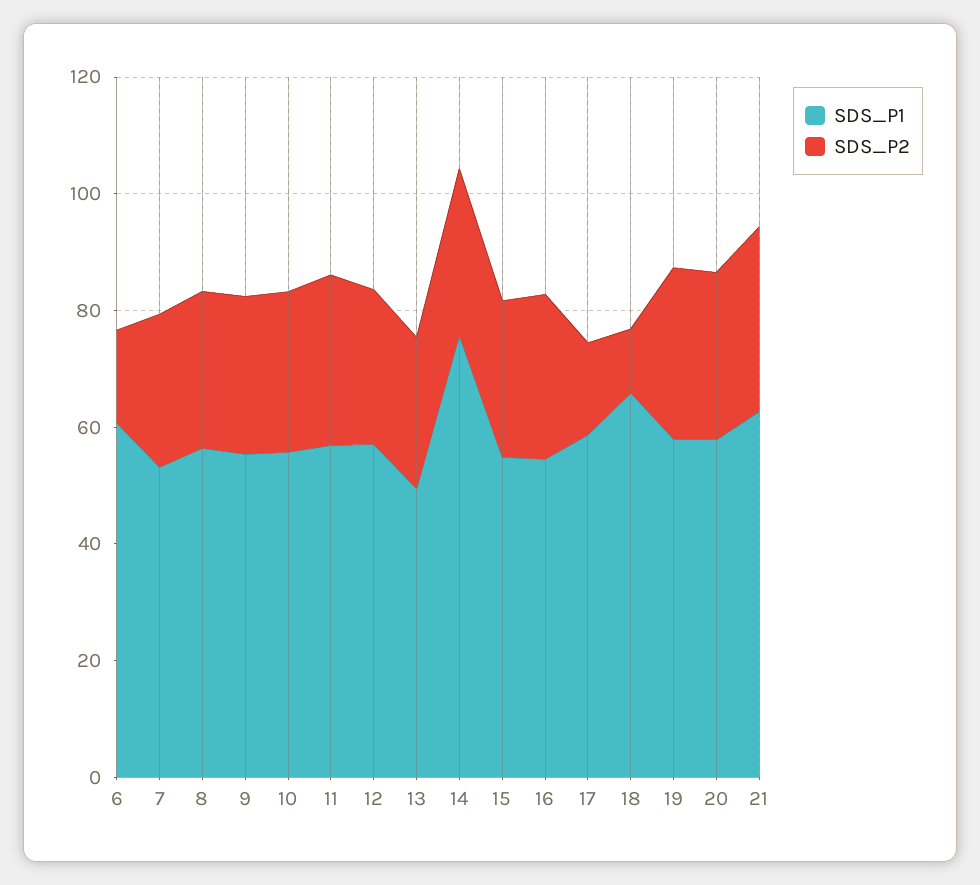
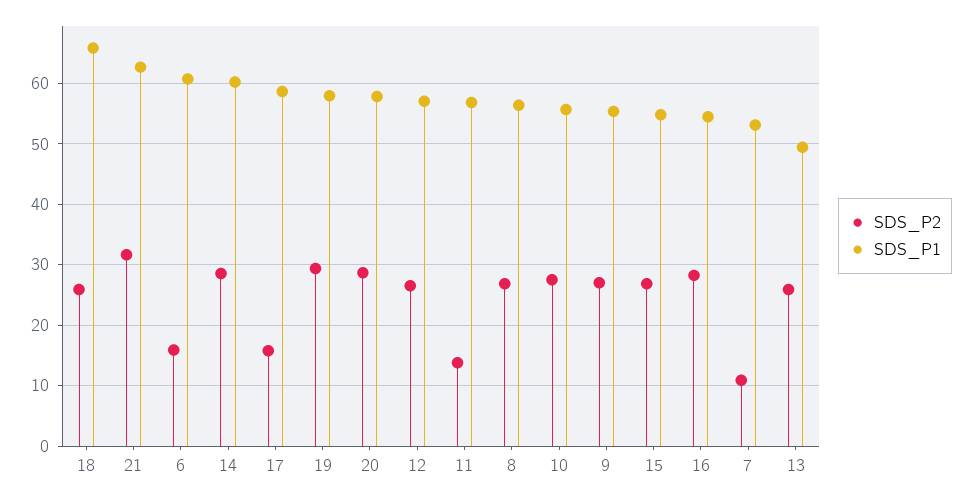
  {
    "SDS_P1": {
      "6": 61,
      "7": 53,
      "8": 56,
      "9": 55,
      "10": 56,
      "11": 57,
      "12": 57,
      "13": 49,
-     "14": 75,
+     "14": 60,
      "15": 55,
      "16": 55,
      "17": 59,
      "18": 66,
      "19": 58,
      "20": 58,
      "21": 63
    },
    "SDS_P2": {
      "6": 16,
-     "7": 25,
+     "7": 11,
      "8": 27,
      "9": 27,
      "10": 28,
-     "11": 30,
+     "11": 14,
      "12": 27,
      "13": 26,
      "14": 29,
      "15": 27,
      "16": 28,
      "17": 16,
-     "18": 10,
+     "18": 26,
      "19": 29,
      "20": 29,
      "21": 32
    }
  }

